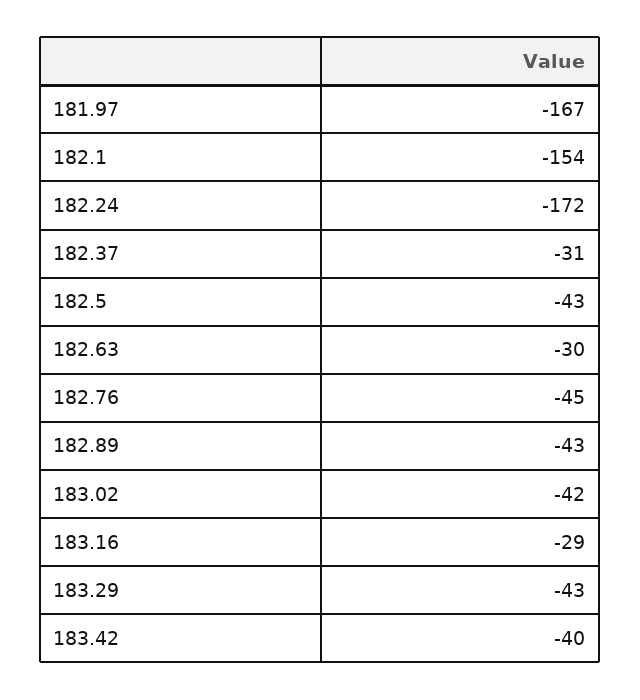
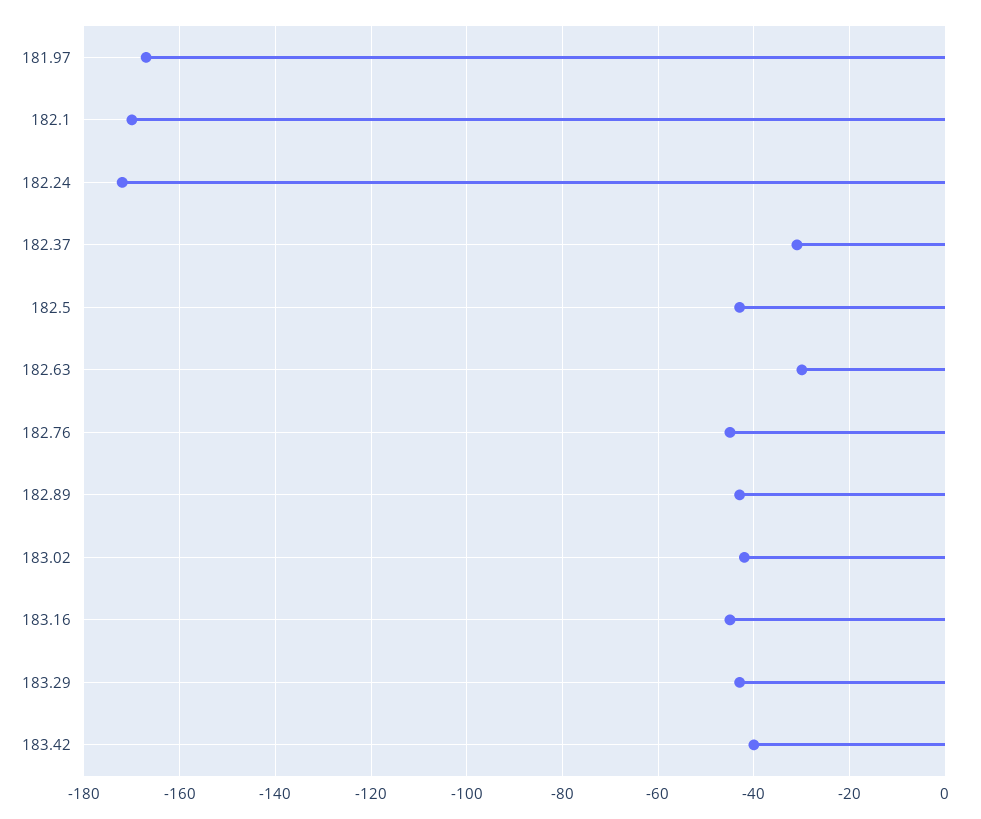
  {
    "181.97": -167,
-   "182.1": -154,
+   "182.1": -170,
    "182.24": -172,
    "182.37": -31,
    "182.5": -43,
    "182.63": -30,
    "182.76": -45,
    "182.89": -43,
    "183.02": -42,
-   "183.16": -29,
+   "183.16": -45,
    "183.29": -43,
    "183.42": -40
  }

